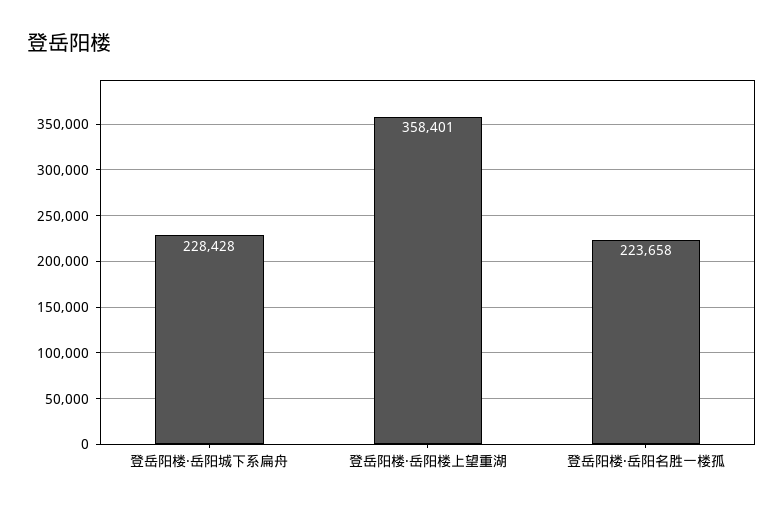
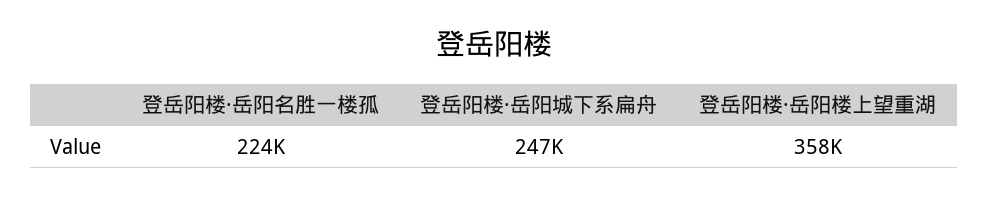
  {
-   "登岳阳楼·岳阳城下系扁舟": 228428,
+   "登岳阳楼·岳阳城下系扁舟": 247000,
    "登岳阳楼·岳阳楼上望重湖": 358401,
    "登岳阳楼·岳阳名胜一楼孤": 223658
  }

